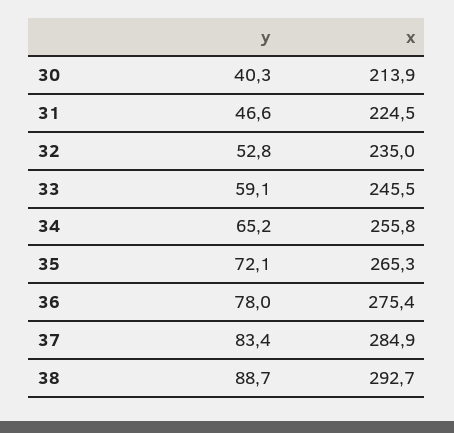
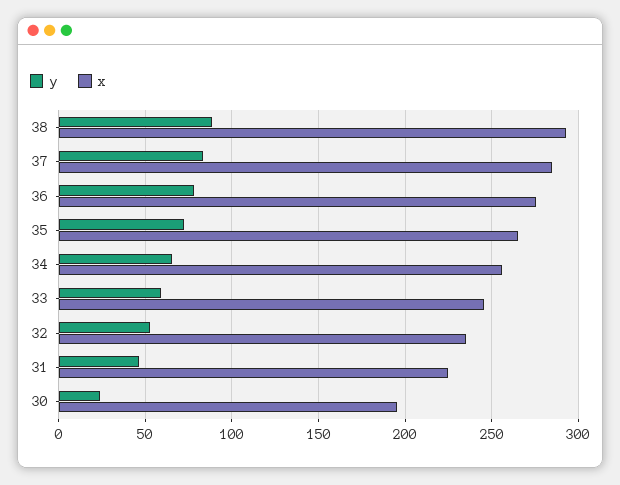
  {
    "y": {
-     "30": 40.3,
+     "30": 25,
      "31": 46.6,
      "32": 52.8,
      "33": 59.1,
      "34": 65.2,
      "35": 72.1,
      "36": 78,
      "37": 83.4,
      "38": 88.7
    },
    "x": {
-     "30": 213.9,
+     "30": 195,
      "31": 224.5,
      "32": 235,
      "33": 245.5,
      "34": 255.8,
      "35": 265.3,
      "36": 275.4,
      "37": 284.9,
      "38": 292.7
    }
  }

